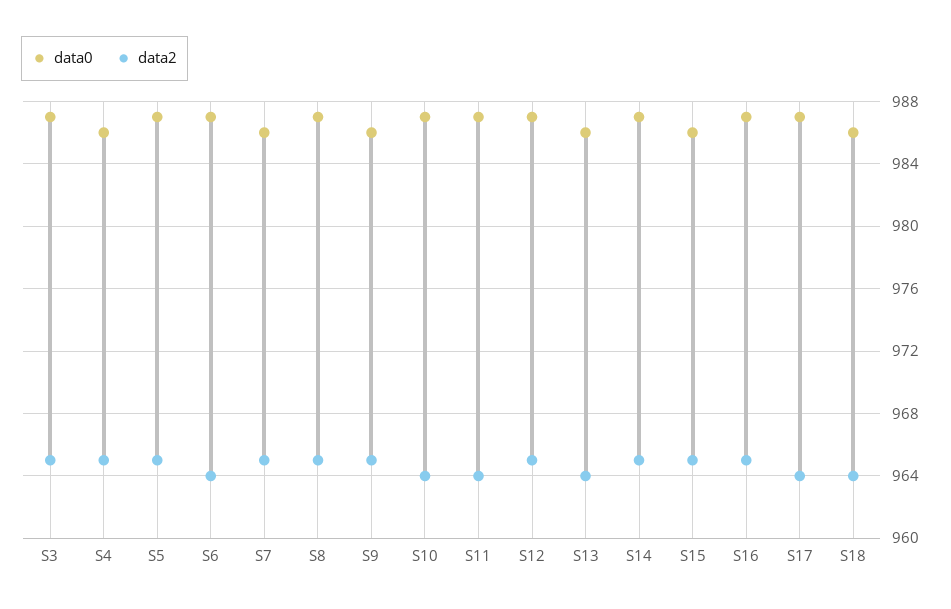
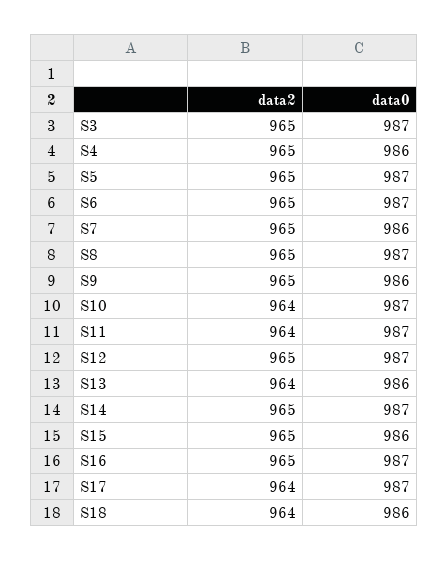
  {
    "data0": {
      "S3": 987,
      "S4": 986,
      "S5": 987,
      "S6": 987,
      "S7": 986,
      "S8": 987,
      "S9": 986,
      "S10": 987,
      "S11": 987,
      "S12": 987,
      "S13": 986,
      "S14": 987,
      "S15": 986,
      "S16": 987,
      "S17": 987,
      "S18": 986
    },
    "data2": {
      "S3": 965,
      "S4": 965,
      "S5": 965,
-     "S6": 964,
+     "S6": 965,
      "S7": 965,
      "S8": 965,
      "S9": 965,
      "S10": 964,
      "S11": 964,
      "S12": 965,
      "S13": 964,
      "S14": 965,
      "S15": 965,
      "S16": 965,
      "S17": 964,
      "S18": 964
    }
  }

